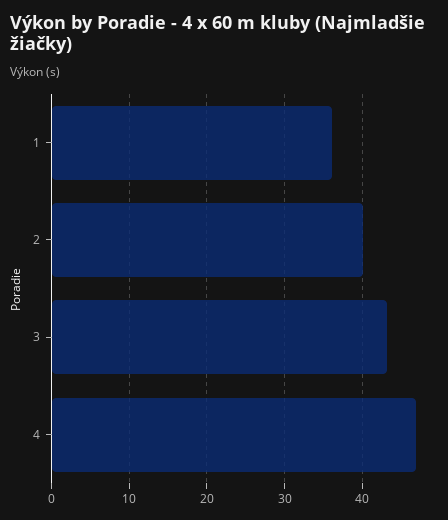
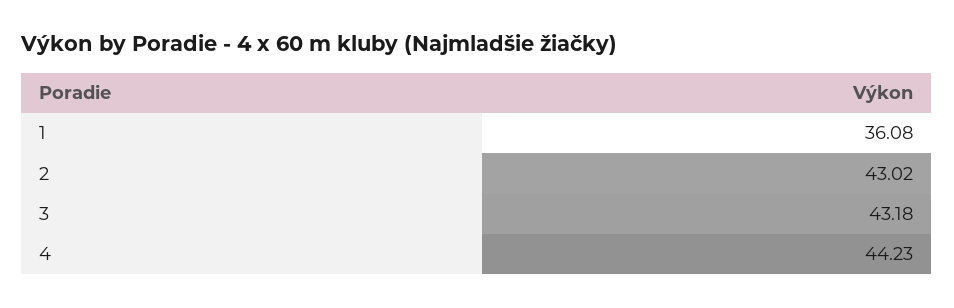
  {
    "1": 36.08,
-   "2": 40,
+   "2": 43.02,
    "3": 43.18,
-   "4": 47
+   "4": 44.23
  }

